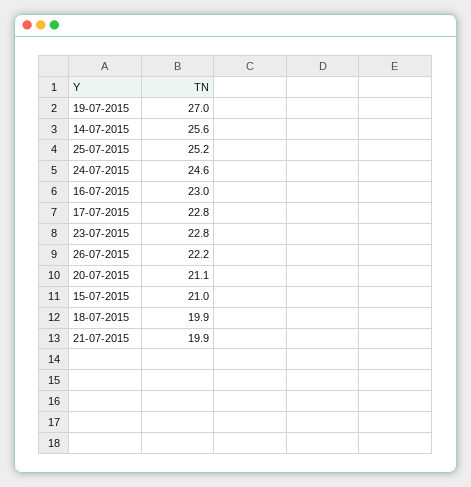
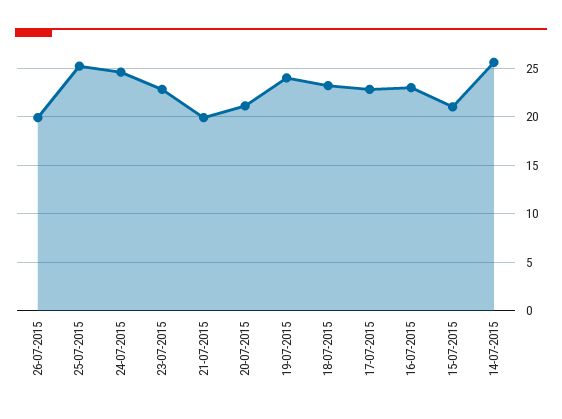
  {
-   "19-07-2015": 27,
+   "19-07-2015": 24,
    "14-07-2015": 25.6,
    "25-07-2015": 25.2,
    "24-07-2015": 24.6,
    "16-07-2015": 23,
    "17-07-2015": 22.8,
    "23-07-2015": 22.8,
-   "26-07-2015": 22.2,
+   "26-07-2015": 20,
    "20-07-2015": 21.1,
    "15-07-2015": 21,
-   "18-07-2015": 19.9,
+   "18-07-2015": 23,
    "21-07-2015": 19.9
  }

